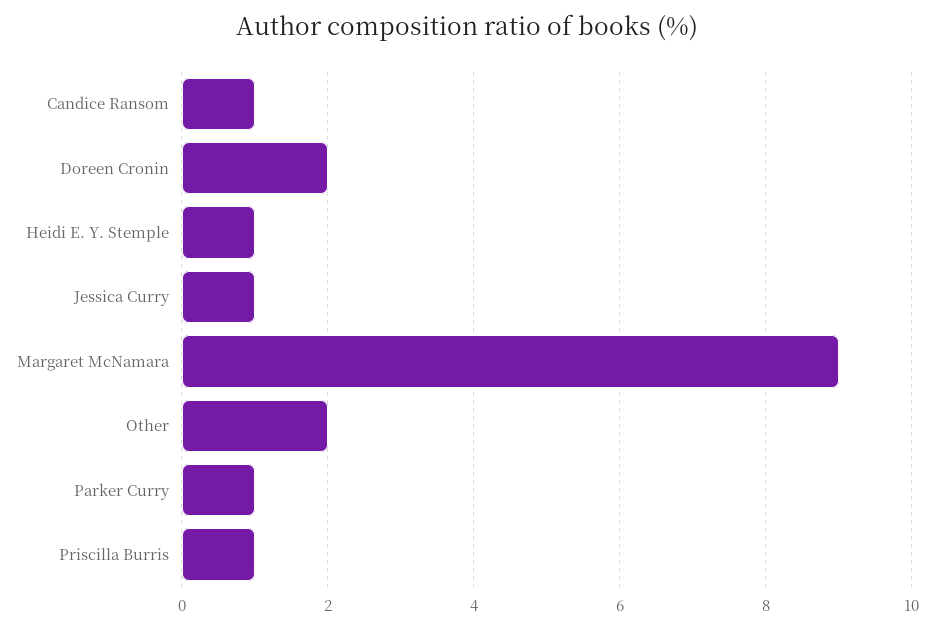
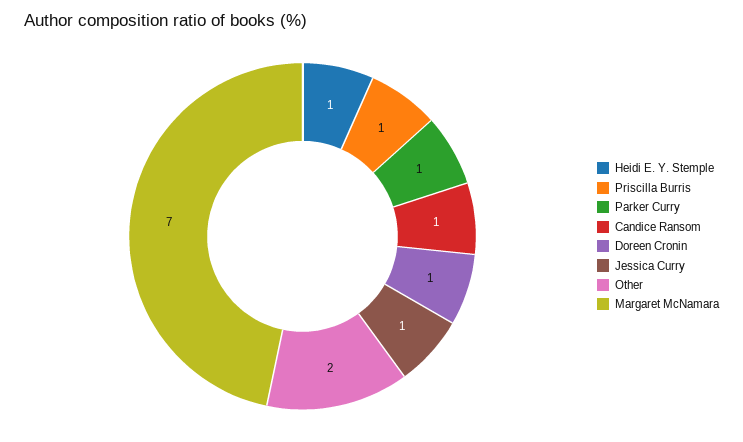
  {
    "Candice Ransom": 1,
-   "Doreen Cronin": 2,
+   "Doreen Cronin": 1,
    "Heidi E. Y. Stemple": 1,
    "Jessica Curry": 1,
-   "Margaret McNamara": 9,
+   "Margaret McNamara": 7,
    "Other": 2,
    "Parker Curry": 1,
    "Priscilla Burris": 1
  }

